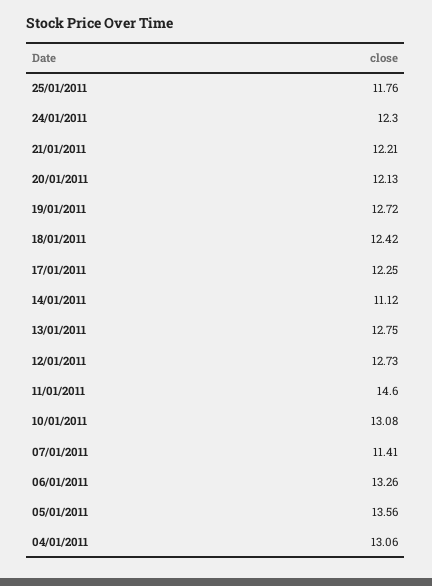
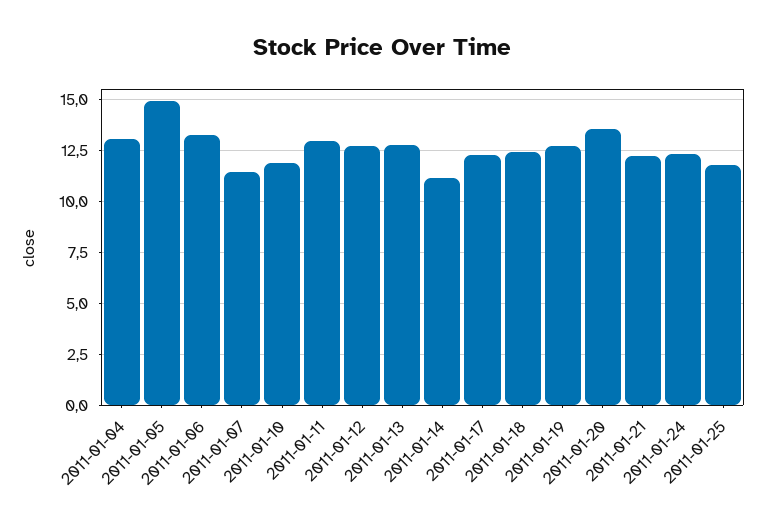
  {
    "25/01/2011": 11.76,
    "24/01/2011": 12.3,
    "21/01/2011": 12.21,
-   "20/01/2011": 12.13,
+   "20/01/2011": 13.5,
    "19/01/2011": 12.72,
    "18/01/2011": 12.42,
    "17/01/2011": 12.25,
    "14/01/2011": 11.12,
    "13/01/2011": 12.75,
    "12/01/2011": 12.73,
-   "11/01/2011": 14.6,
+   "11/01/2011": 13,
-   "10/01/2011": 13.08,
+   "10/01/2011": 12,
    "07/01/2011": 11.41,
    "06/01/2011": 13.26,
-   "05/01/2011": 13.56,
+   "05/01/2011": 15,
    "04/01/2011": 13.06
  }

